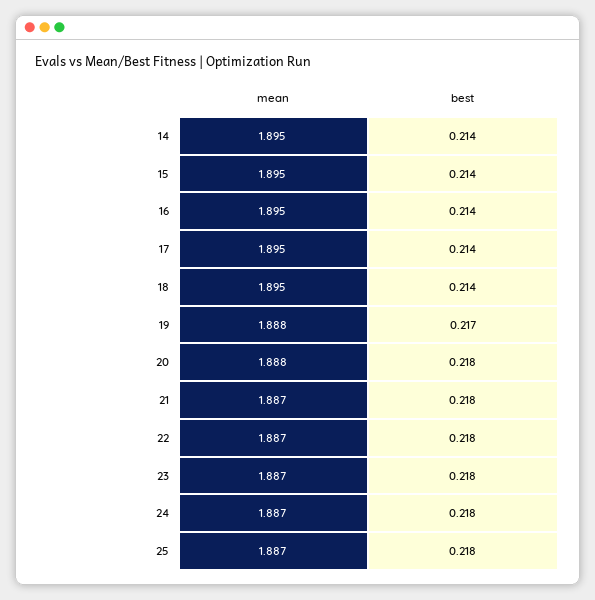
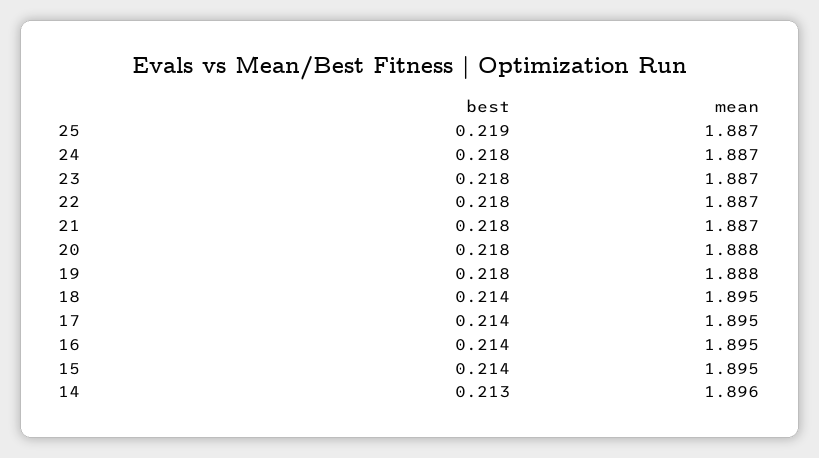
  {
    "mean": {
-     "14": 1.895,
+     "14": 1.896,
      "15": 1.895,
      "16": 1.895,
      "17": 1.895,
      "18": 1.895,
      "19": 1.888,
      "20": 1.888,
      "21": 1.887,
      "22": 1.887,
      "23": 1.887,
      "24": 1.887,
      "25": 1.887
    },
    "best": {
-     "14": 0.214,
+     "14": 0.213,
      "15": 0.214,
      "16": 0.214,
      "17": 0.214,
      "18": 0.214,
-     "19": 0.217,
+     "19": 0.218,
      "20": 0.218,
      "21": 0.218,
      "22": 0.218,
      "23": 0.218,
      "24": 0.218,
-     "25": 0.218
+     "25": 0.219
    }
  }

